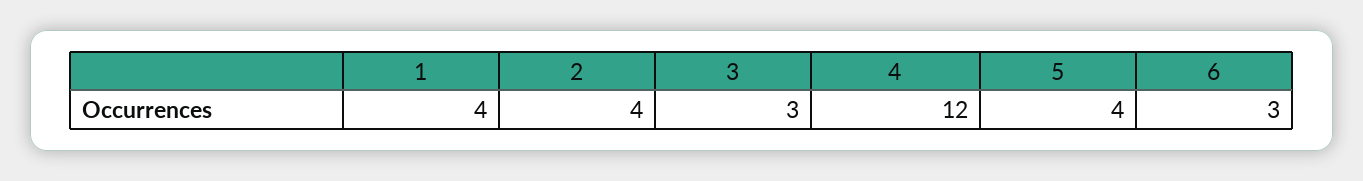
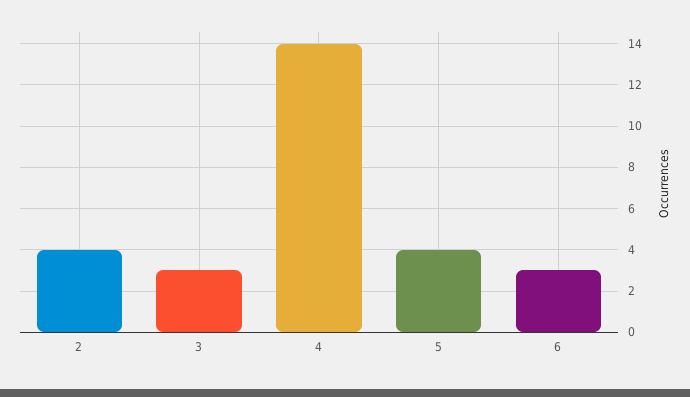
  {
-   "1": 4,
    "2": 4,
    "3": 3,
-   "4": 12,
+   "4": 14,
    "5": 4,
    "6": 3
  }

